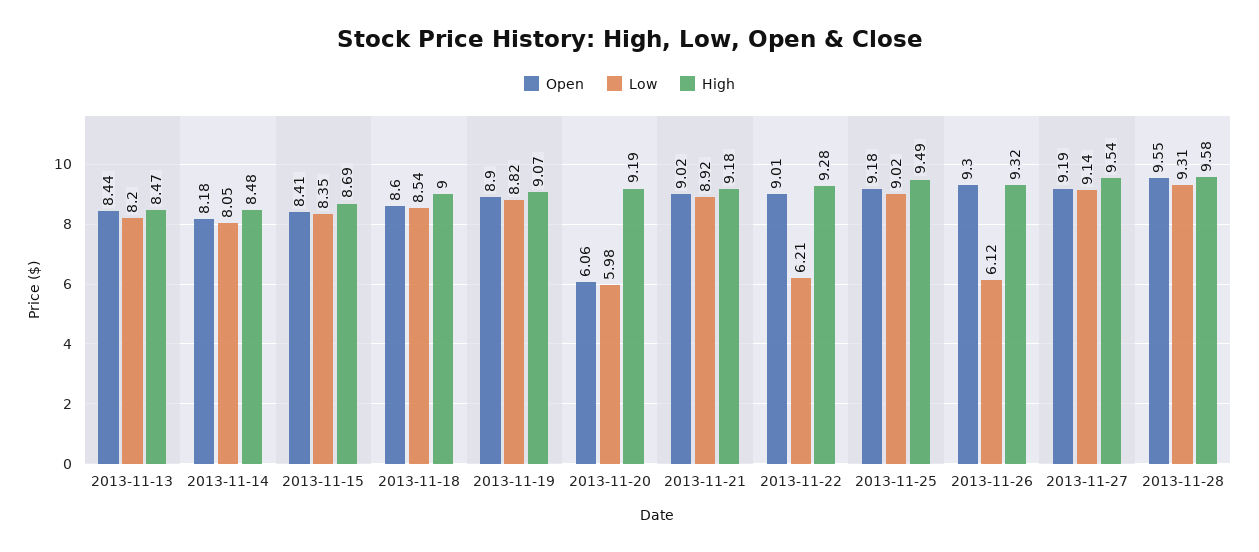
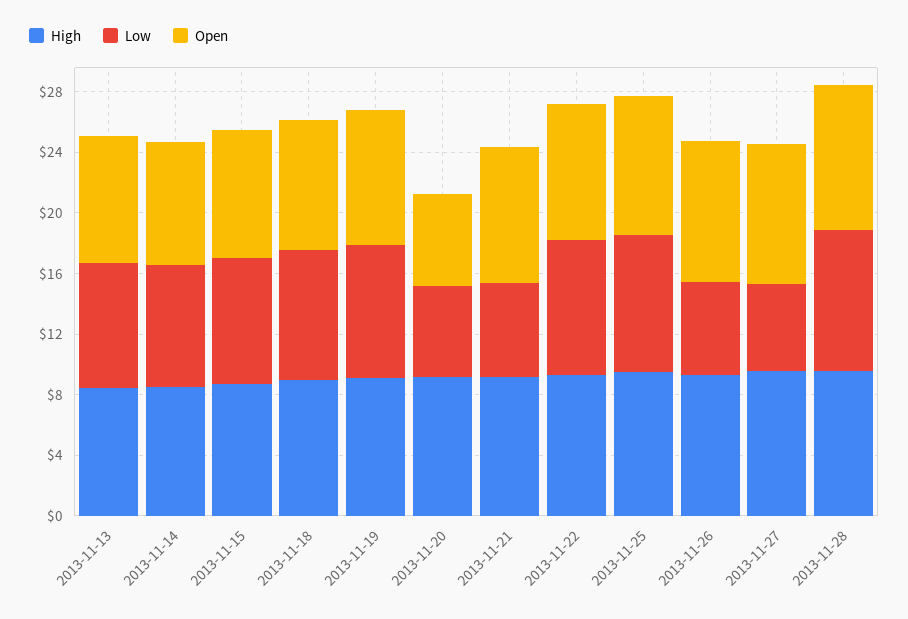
  {
    "Open": {
      "2013-11-13": 8.44,
      "2013-11-14": 8.18,
      "2013-11-15": 8.41,
      "2013-11-18": 8.6,
      "2013-11-19": 8.9,
      "2013-11-20": 6.06,
      "2013-11-21": 9.02,
      "2013-11-22": 9.01,
      "2013-11-25": 9.18,
      "2013-11-26": 9.3,
      "2013-11-27": 9.19,
      "2013-11-28": 9.55
    },
    "Low": {
      "2013-11-13": 8.2,
      "2013-11-14": 8.05,
      "2013-11-15": 8.35,
      "2013-11-18": 8.54,
      "2013-11-19": 8.82,
      "2013-11-20": 5.98,
-     "2013-11-21": 8.92,
+     "2013-11-21": 6,
-     "2013-11-22": 6.21,
+     "2013-11-22": 9,
      "2013-11-25": 9.02,
      "2013-11-26": 6.12,
-     "2013-11-27": 9.14,
+     "2013-11-27": 6,
      "2013-11-28": 9.31
    },
    "High": {
      "2013-11-13": 8.47,
      "2013-11-14": 8.48,
      "2013-11-15": 8.69,
      "2013-11-18": 9,
      "2013-11-19": 9.07,
      "2013-11-20": 9.19,
      "2013-11-21": 9.18,
      "2013-11-22": 9.28,
      "2013-11-25": 9.49,
      "2013-11-26": 9.32,
      "2013-11-27": 9.54,
      "2013-11-28": 9.58
    }
  }

